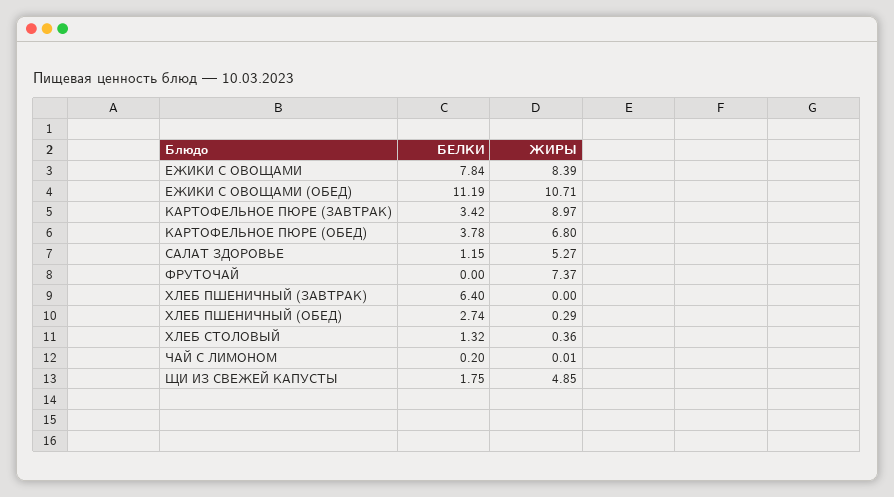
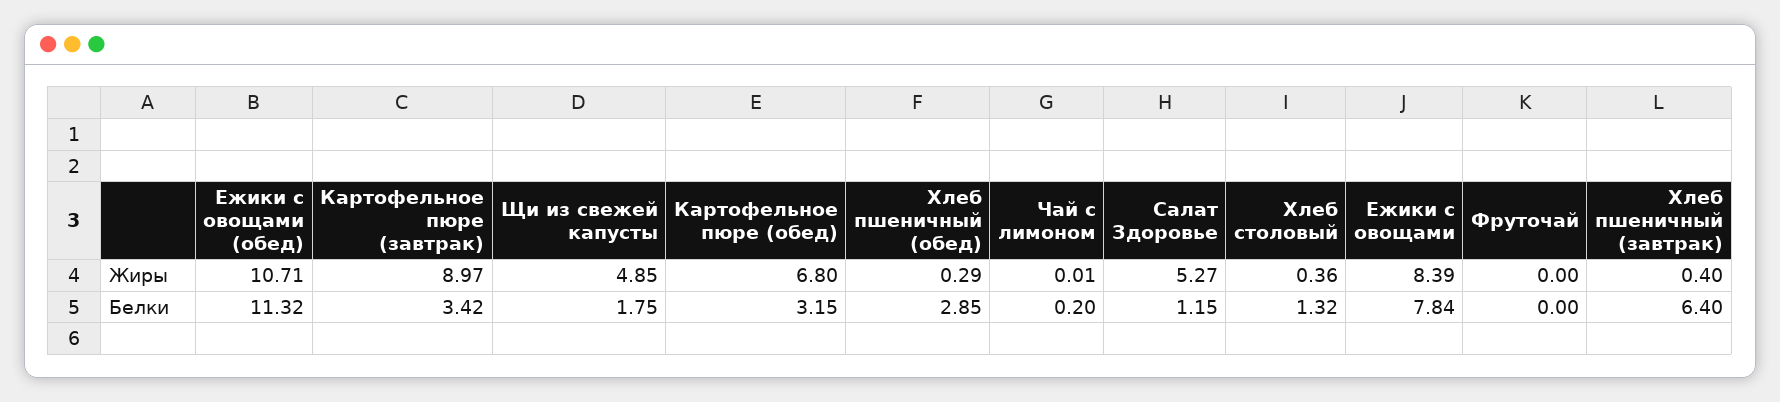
  {
    "БЕЛКИ": {
      "ЕЖИКИ С ОВОЩАМИ": 7.84,
-     "ЕЖИКИ С ОВОЩАМИ (ОБЕД)": 11.19,
+     "ЕЖИКИ С ОВОЩАМИ (ОБЕД)": 11.32,
      "КАРТОФЕЛЬНОЕ ПЮРЕ (ЗАВТРАК)": 3.42,
-     "КАРТОФЕЛЬНОЕ ПЮРЕ (ОБЕД)": 3.78,
+     "КАРТОФЕЛЬНОЕ ПЮРЕ (ОБЕД)": 3.15,
      "САЛАТ ЗДОРОВЬЕ": 1.15,
      "ФРУТОЧАЙ": 0,
      "ХЛЕБ ПШЕНИЧНЫЙ (ЗАВТРАК)": 6.4,
-     "ХЛЕБ ПШЕНИЧНЫЙ (ОБЕД)": 2.74,
+     "ХЛЕБ ПШЕНИЧНЫЙ (ОБЕД)": 2.85,
      "ХЛЕБ СТОЛОВЫЙ": 1.32,
      "ЧАЙ С ЛИМОНОМ": 0.2,
      "ЩИ ИЗ СВЕЖЕЙ КАПУСТЫ": 1.75
    },
    "ЖИРЫ": {
      "ЕЖИКИ С ОВОЩАМИ": 8.39,
      "ЕЖИКИ С ОВОЩАМИ (ОБЕД)": 10.71,
      "КАРТОФЕЛЬНОЕ ПЮРЕ (ЗАВТРАК)": 8.97,
      "КАРТОФЕЛЬНОЕ ПЮРЕ (ОБЕД)": 6.8,
      "САЛАТ ЗДОРОВЬЕ": 5.27,
-     "ФРУТОЧАЙ": 7.37,
+     "ФРУТОЧАЙ": 0,
-     "ХЛЕБ ПШЕНИЧНЫЙ (ЗАВТРАК)": 0,
+     "ХЛЕБ ПШЕНИЧНЫЙ (ЗАВТРАК)": 0.4,
      "ХЛЕБ ПШЕНИЧНЫЙ (ОБЕД)": 0.29,
      "ХЛЕБ СТОЛОВЫЙ": 0.36,
      "ЧАЙ С ЛИМОНОМ": 0.01,
      "ЩИ ИЗ СВЕЖЕЙ КАПУСТЫ": 4.85
    }
  }

